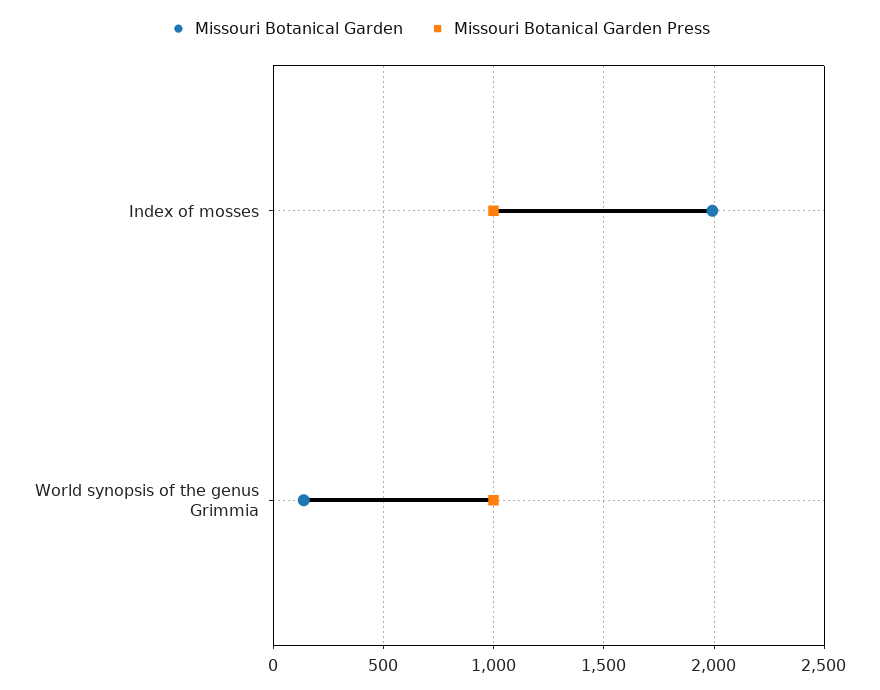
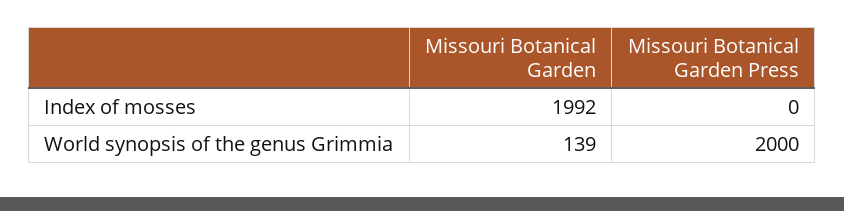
  {
    "Missouri Botanical Garden": {
      "Index of mosses": 1992,
      "World synopsis of the genus Grimmia": 139
    },
    "Missouri Botanical Garden Press": {
-     "Index of mosses": 1000,
+     "Index of mosses": 0,
-     "World synopsis of the genus Grimmia": 1000
+     "World synopsis of the genus Grimmia": 2000
    }
  }

